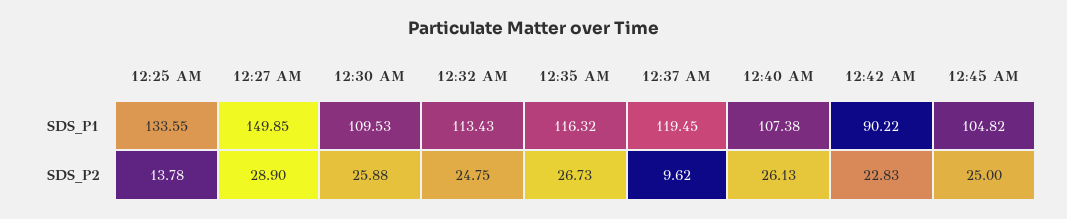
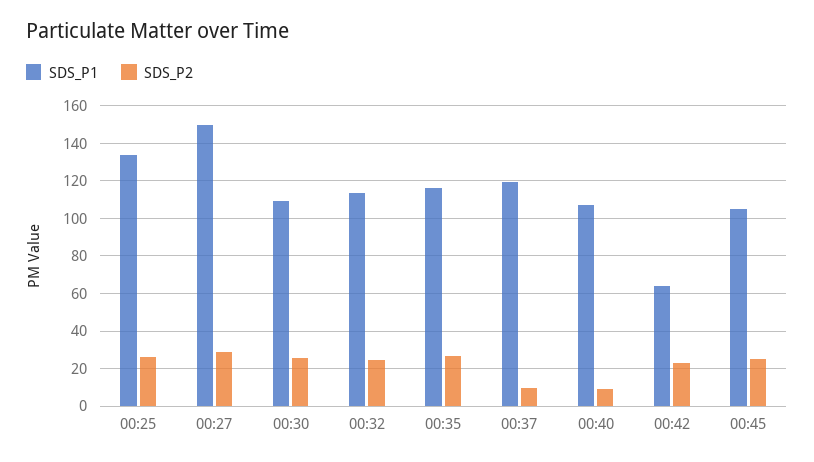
  {
    "SDS_P1": {
      "12:25 AM": 133.55,
      "12:27 AM": 149.85,
      "12:30 AM": 109.53,
      "12:32 AM": 113.43,
      "12:35 AM": 116.32,
      "12:37 AM": 119.45,
      "12:40 AM": 107.38,
-     "12:42 AM": 90.22,
+     "12:42 AM": 65,
      "12:45 AM": 104.82
    },
    "SDS_P2": {
-     "12:25 AM": 13.78,
+     "12:25 AM": 25,
      "12:27 AM": 28.9,
      "12:30 AM": 25.88,
      "12:32 AM": 24.75,
      "12:35 AM": 26.73,
      "12:37 AM": 9.62,
-     "12:40 AM": 26.13,
+     "12:40 AM": 10,
      "12:42 AM": 22.83,
      "12:45 AM": 25
    }
  }

